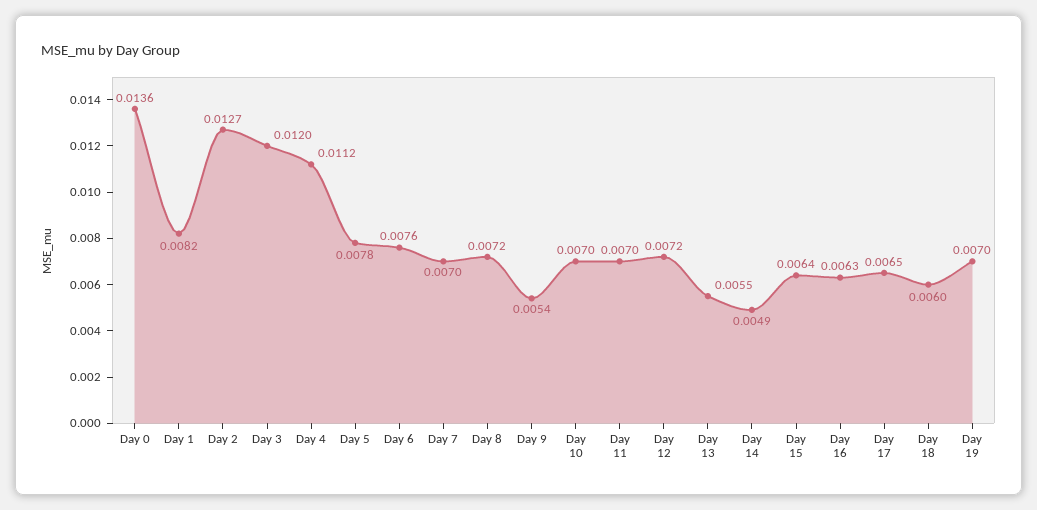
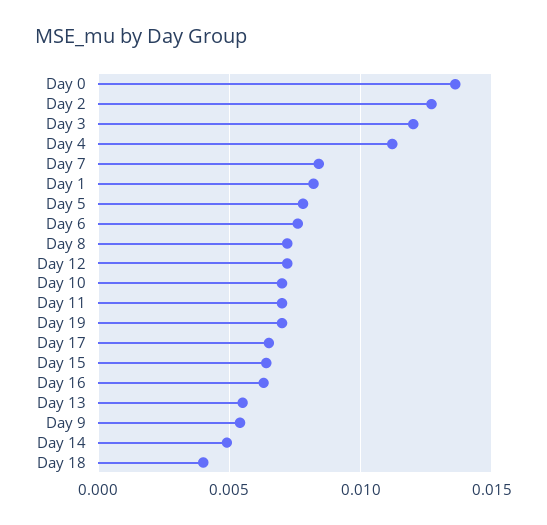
  {
    "Day 0": 0.0136,
    "Day 1": 0.0082,
    "Day 2": 0.0127,
    "Day 3": 0.012,
    "Day 4": 0.0112,
    "Day 5": 0.0078,
    "Day 6": 0.0076,
-   "Day 7": 0.007,
+   "Day 7": 0.0085,
    "Day 8": 0.0072,
    "Day 9": 0.0054,
    "Day 10": 0.007,
    "Day 11": 0.007,
    "Day 12": 0.0072,
    "Day 13": 0.0055,
    "Day 14": 0.0049,
    "Day 15": 0.0064,
    "Day 16": 0.0063,
    "Day 17": 0.0065,
-   "Day 18": 0.006,
+   "Day 18": 0.004,
    "Day 19": 0.007
  }

